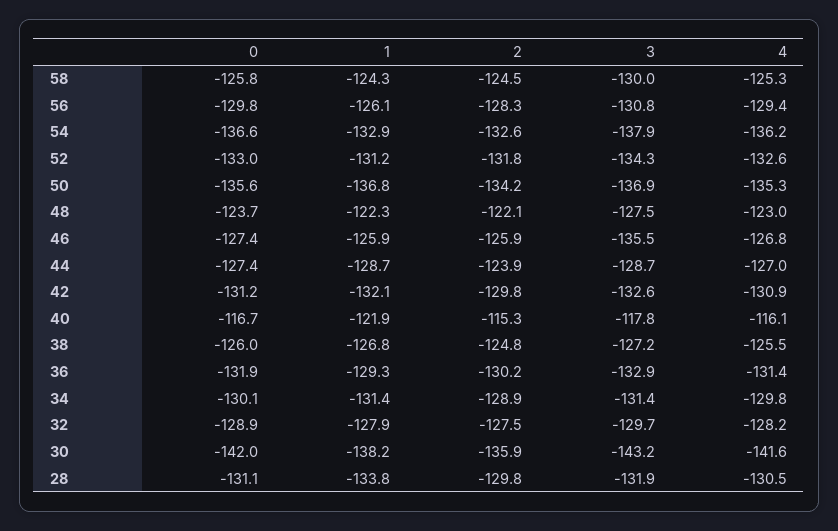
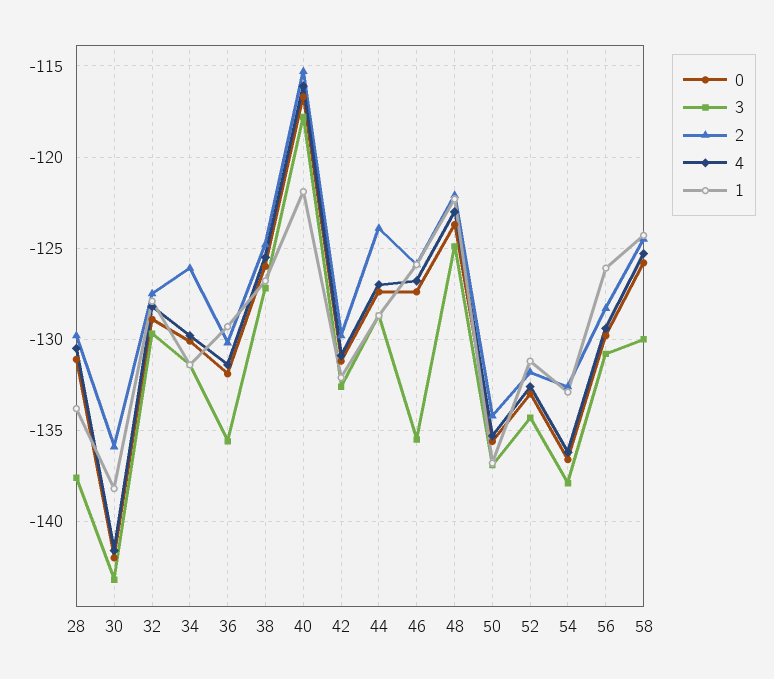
  {
    "0": {
      "58": -125.8,
      "56": -129.8,
      "54": -136.6,
      "52": -133,
      "50": -135.6,
      "48": -123.7,
      "46": -127.4,
      "44": -127.4,
      "42": -131.2,
      "40": -116.7,
      "38": -126,
      "36": -131.9,
      "34": -130.1,
      "32": -128.9,
      "30": -142,
      "28": -131.1
    },
    "1": {
      "58": -124.3,
      "56": -126.1,
      "54": -132.9,
      "52": -131.2,
      "50": -136.8,
      "48": -122.3,
      "46": -125.9,
      "44": -128.7,
      "42": -132.1,
      "40": -121.9,
      "38": -126.8,
      "36": -129.3,
      "34": -131.4,
      "32": -127.9,
      "30": -138.2,
      "28": -133.8
    },
    "2": {
      "58": -124.5,
      "56": -128.3,
      "54": -132.6,
      "52": -131.8,
      "50": -134.2,
      "48": -122.1,
      "46": -125.9,
      "44": -123.9,
      "42": -129.8,
      "40": -115.3,
      "38": -124.8,
      "36": -130.2,
-     "34": -128.9,
+     "34": -126,
      "32": -127.5,
      "30": -135.9,
      "28": -129.8
    },
    "3": {
      "58": -130,
      "56": -130.8,
      "54": -137.9,
      "52": -134.3,
      "50": -136.9,
-     "48": -127.5,
+     "48": -125,
      "46": -135.5,
      "44": -128.7,
      "42": -132.6,
      "40": -117.8,
      "38": -127.2,
-     "36": -132.9,
+     "36": -135.5,
      "34": -131.4,
      "32": -129.7,
      "30": -143.2,
-     "28": -131.9
+     "28": -137.5
    },
    "4": {
      "58": -125.3,
      "56": -129.4,
      "54": -136.2,
      "52": -132.6,
      "50": -135.3,
      "48": -123,
      "46": -126.8,
      "44": -127,
      "42": -130.9,
      "40": -116.1,
      "38": -125.5,
      "36": -131.4,
      "34": -129.8,
      "32": -128.2,
      "30": -141.6,
      "28": -130.5
    }
  }

